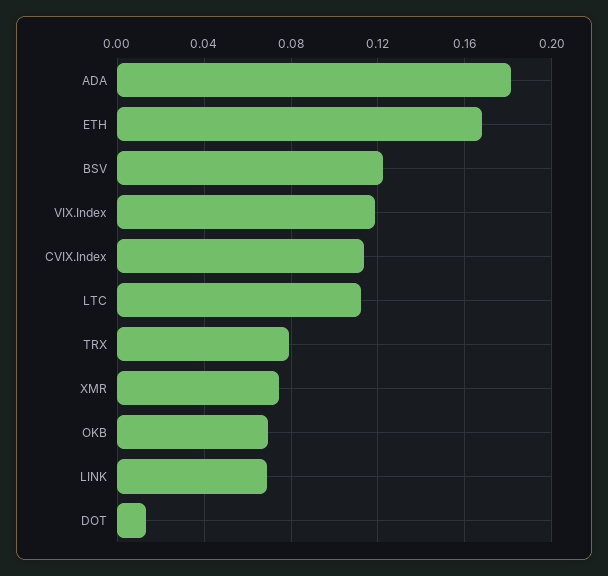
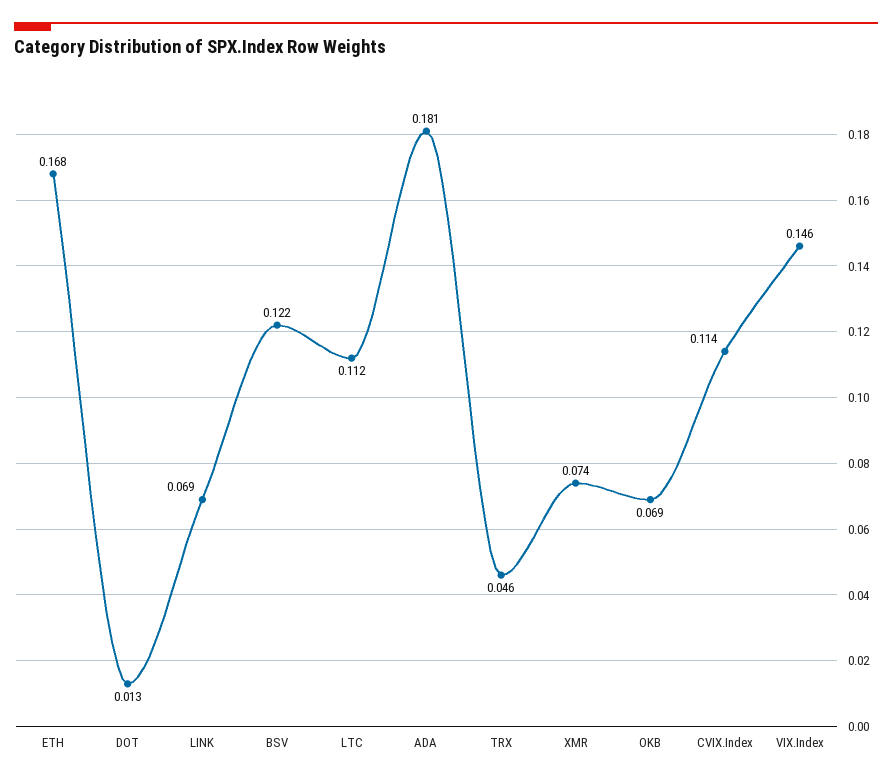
  {
    "ADA": 0.181,
    "ETH": 0.168,
    "BSV": 0.122,
-   "VIX.Index": 0.12,
+   "VIX.Index": 0.146,
    "CVIX.Index": 0.114,
    "LTC": 0.112,
-   "TRX": 0.08,
+   "TRX": 0.046,
    "XMR": 0.074,
    "OKB": 0.069,
    "LINK": 0.069,
    "DOT": 0.013
  }

